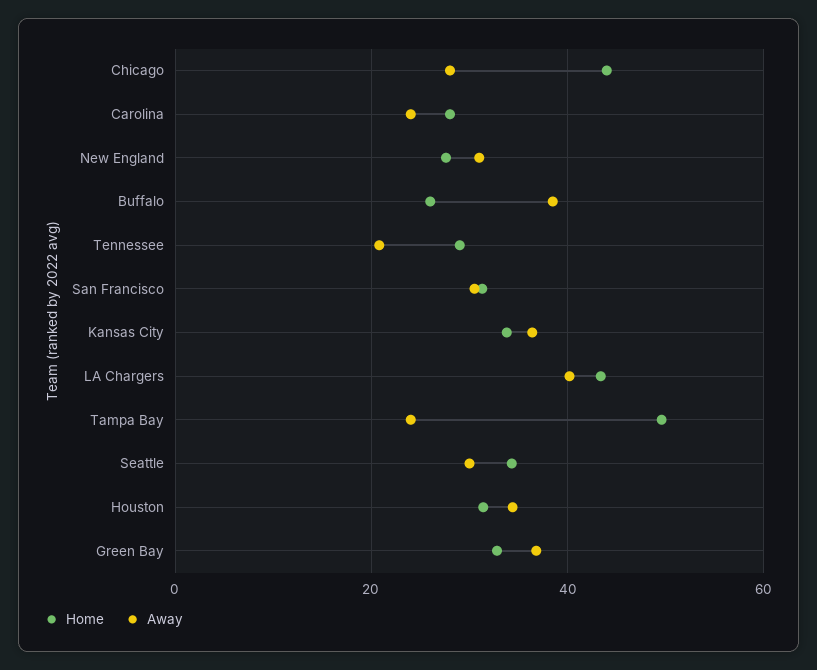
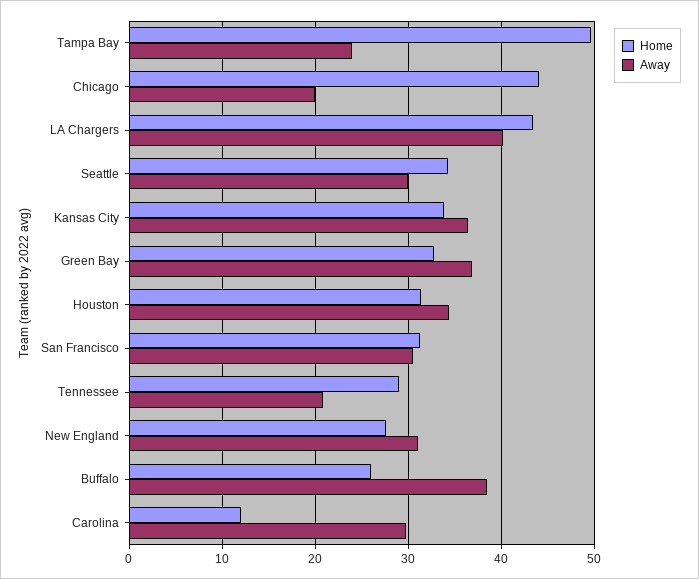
  {
    "Home": {
      "Chicago": 44,
-     "Carolina": 28,
+     "Carolina": 12,
      "New England": 28,
      "Buffalo": 26,
      "Tennessee": 29,
      "San Francisco": 31,
      "Kansas City": 34,
      "LA Chargers": 43,
      "Tampa Bay": 50,
      "Seattle": 34,
      "Houston": 31,
      "Green Bay": 33
    },
    "Away": {
-     "Chicago": 28,
+     "Chicago": 20,
-     "Carolina": 24,
+     "Carolina": 30,
      "New England": 31,
      "Buffalo": 39,
      "Tennessee": 21,
      "San Francisco": 31,
      "Kansas City": 36,
      "LA Chargers": 40,
      "Tampa Bay": 24,
      "Seattle": 30,
      "Houston": 34,
      "Green Bay": 37
    }
  }

